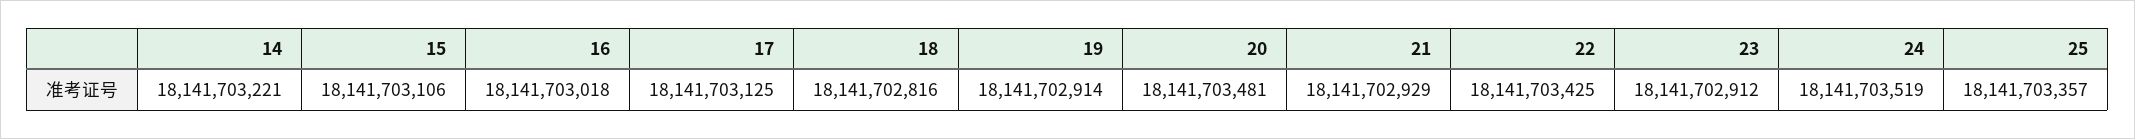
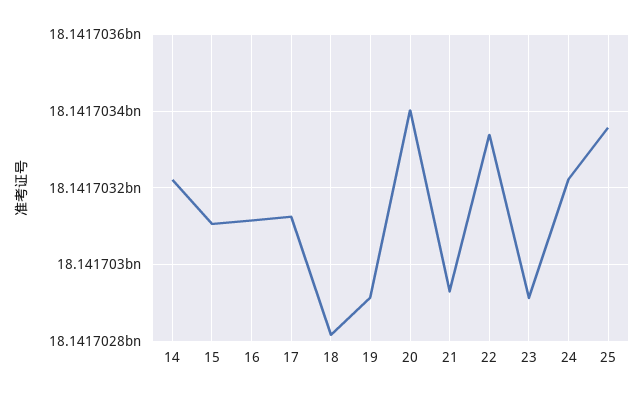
  {
    "14": 18141703221,
    "15": 18141703106,
-   "16": 18141703018,
+   "16": 18141703120,
    "17": 18141703125,
    "18": 18141702816,
    "19": 18141702914,
-   "20": 18141703481,
+   "20": 18141703400,
    "21": 18141702929,
-   "22": 18141703425,
+   "22": 18141703340,
    "23": 18141702912,
-   "24": 18141703519,
+   "24": 18141703220,
    "25": 18141703357
  }

